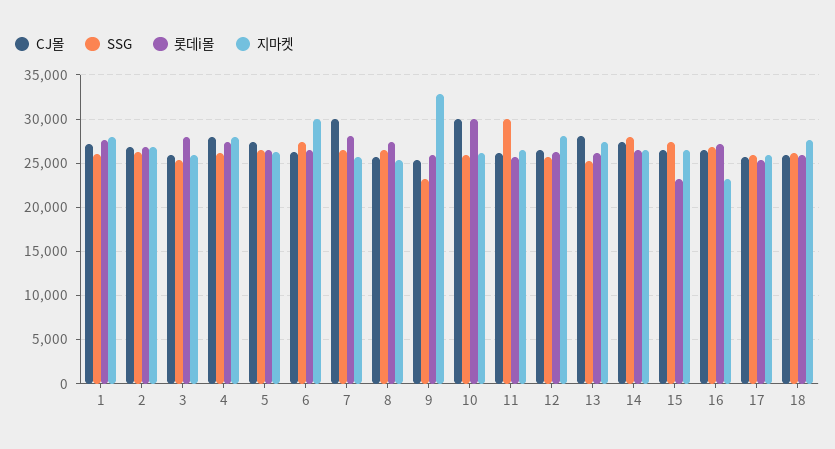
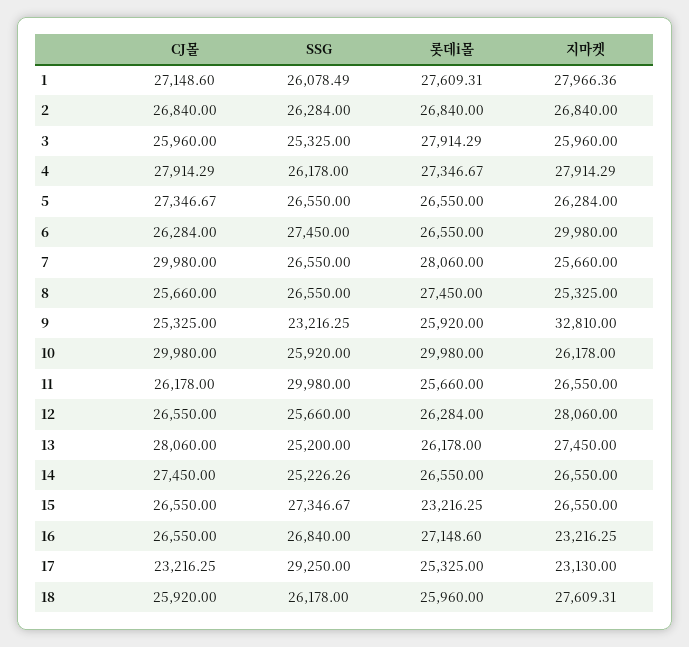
  {
    "CJ몰": {
      "1": 27148.6,
      "2": 26840,
      "3": 25960,
      "4": 27914.29,
      "5": 27346.67,
      "6": 26284,
      "7": 29980,
      "8": 25660,
      "9": 25325,
      "10": 29980,
      "11": 26178,
      "12": 26550,
      "13": 28060,
      "14": 27450,
      "15": 26550,
      "16": 26550,
-     "17": 26000,
+     "17": 23216.25,
      "18": 25920
    },
    "SSG": {
      "1": 26078.49,
      "2": 26284,
      "3": 25325,
      "4": 26178,
      "5": 26550,
      "6": 27450,
      "7": 26550,
      "8": 26550,
      "9": 23216.25,
      "10": 25920,
      "11": 29980,
      "12": 25660,
      "13": 25200,
-     "14": 28000,
+     "14": 25226.26,
      "15": 27346.67,
      "16": 26840,
-     "17": 26000,
+     "17": 29250,
      "18": 26178
    },
    "롯데i몰": {
      "1": 27609.31,
      "2": 26840,
      "3": 27914.29,
      "4": 27346.67,
      "5": 26550,
      "6": 26550,
      "7": 28060,
      "8": 27450,
      "9": 25920,
      "10": 29980,
      "11": 25660,
      "12": 26284,
      "13": 26178,
      "14": 26550,
      "15": 23216.25,
      "16": 27148.6,
      "17": 25325,
      "18": 25960
    },
    "지마켓": {
      "1": 27966.36,
      "2": 26840,
      "3": 25960,
      "4": 27914.29,
      "5": 26284,
      "6": 29980,
      "7": 25660,
      "8": 25325,
      "9": 32810,
      "10": 26178,
      "11": 26550,
      "12": 28060,
      "13": 27450,
      "14": 26550,
      "15": 26550,
      "16": 23216.25,
-     "17": 26000,
+     "17": 23130,
      "18": 27609.31
    }
  }

